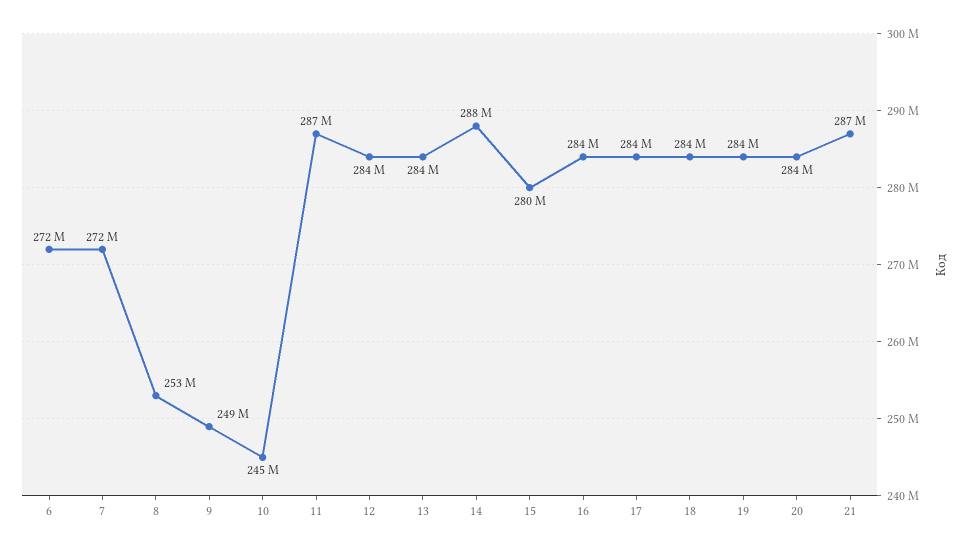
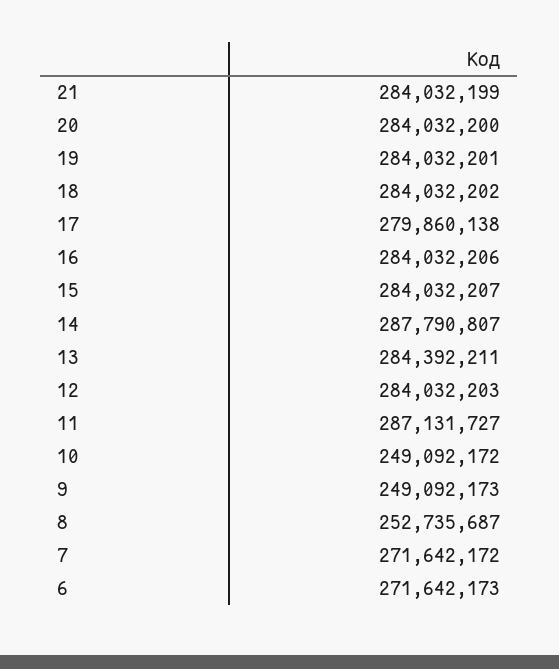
  {
    "6": 271642173,
    "7": 271642172,
    "8": 252735687,
    "9": 249092173,
-   "10": 245000000,
+   "10": 249092172,
    "11": 287131727,
    "12": 284032203,
    "13": 284392211,
    "14": 287790807,
-   "15": 280000000,
+   "15": 284032207,
    "16": 284032206,
-   "17": 284000000,
+   "17": 279860138,
    "18": 284032202,
    "19": 284032201,
    "20": 284032200,
-   "21": 287000000
+   "21": 284032199
  }

